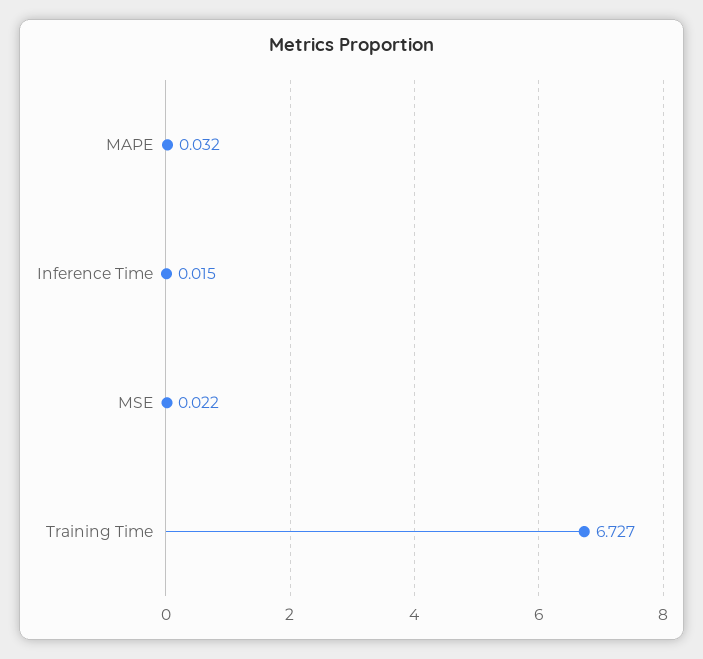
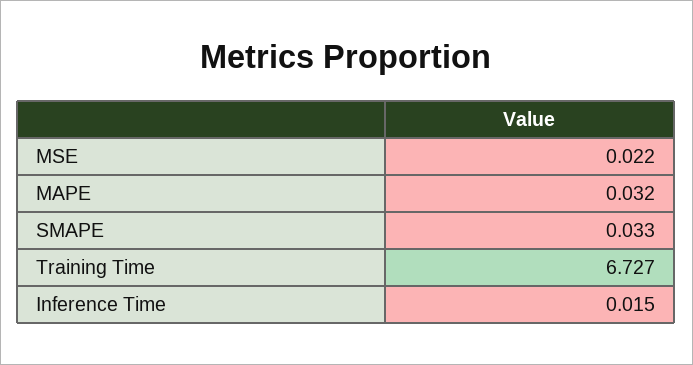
  {
    "MAPE": 0.032,
    "Inference Time": 0.015,
    "MSE": 0.022,
-   "Training Time": 6.727
+   "Training Time": 6.727,
+   "SMAPE": 0.033
  }

